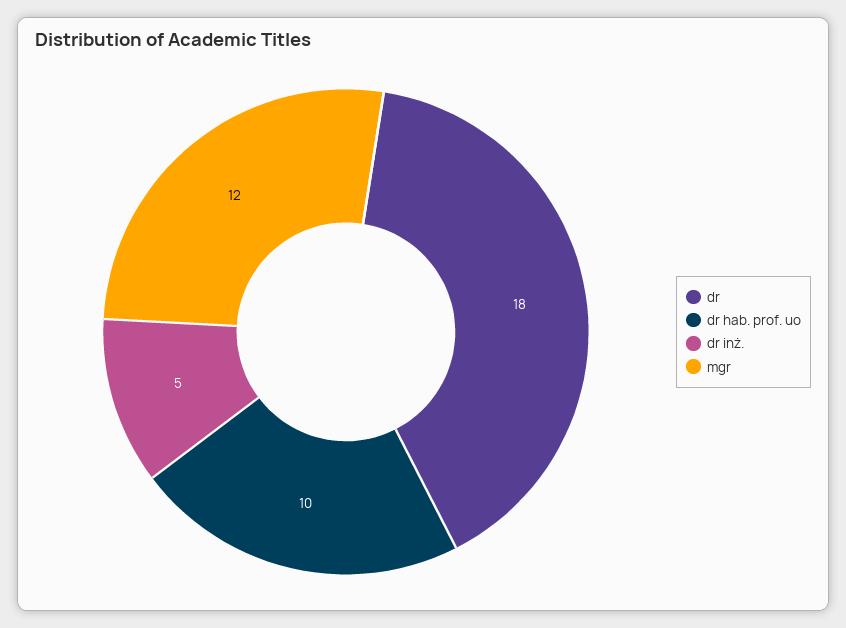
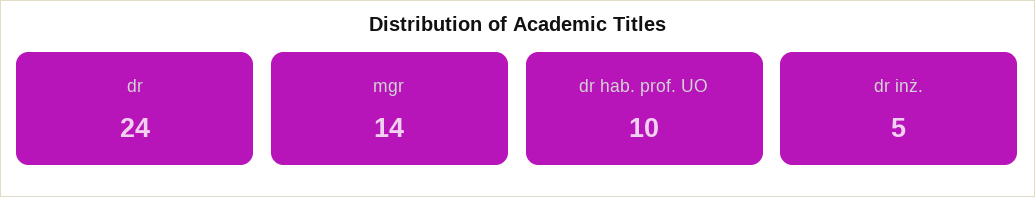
  {
-   "dr": 18,
+   "dr": 24,
    "dr hab. prof. uo": 10,
    "dr inż.": 5,
-   "mgr": 12
+   "mgr": 14
  }

